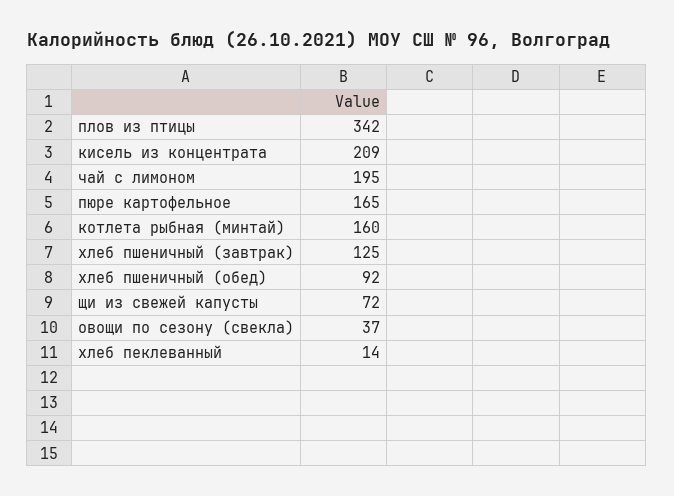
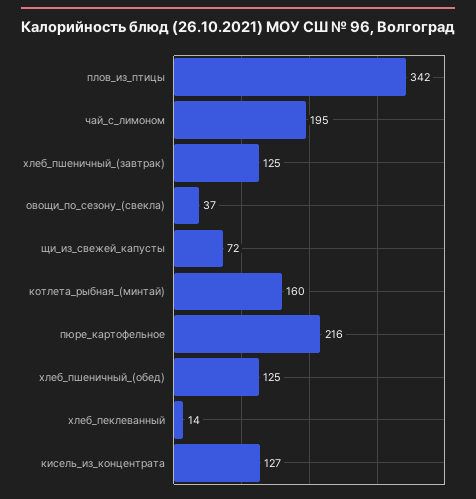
  {
    "плов из птицы": 342,
-   "кисель из концентрата": 209,
+   "кисель из концентрата": 127,
    "чай с лимоном": 195,
-   "пюре картофельное": 165,
+   "пюре картофельное": 216,
    "котлета рыбная (минтай)": 160,
    "хлеб пшеничный (завтрак)": 125,
-   "хлеб пшеничный (обед)": 92,
+   "хлеб пшеничный (обед)": 125,
    "щи из свежей капусты": 72,
    "овощи по сезону (свекла)": 37,
    "хлеб пеклеванный": 14
  }

